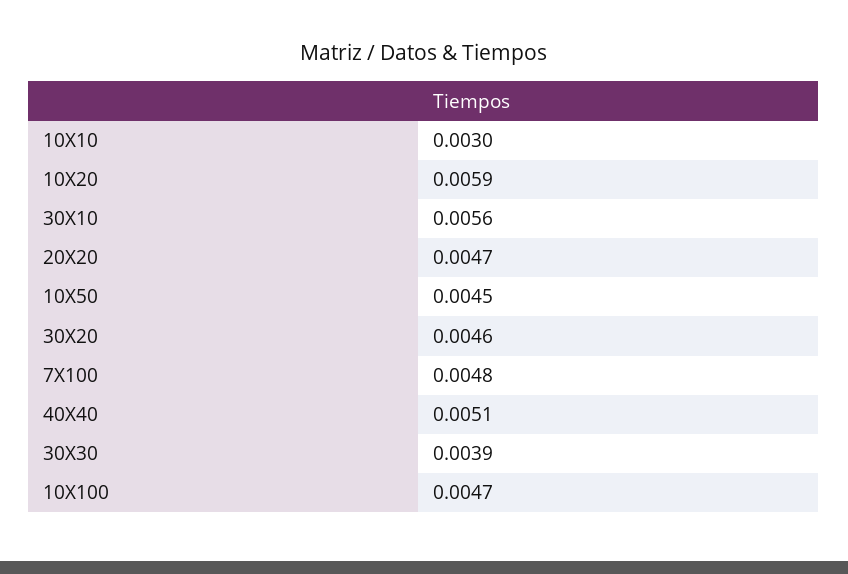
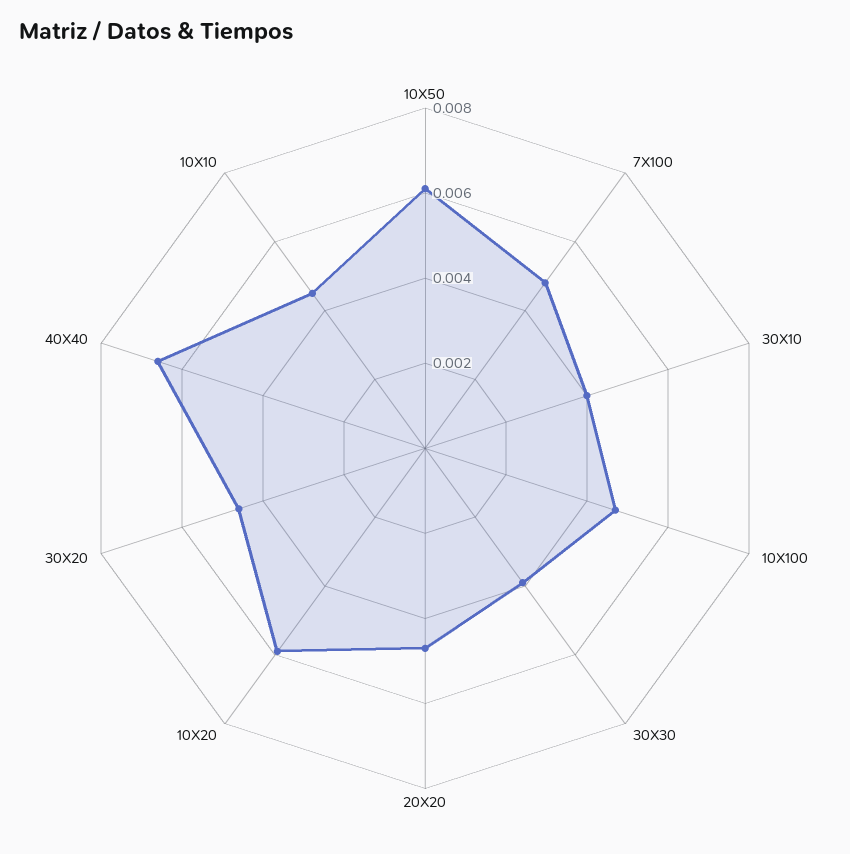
  {
-   "10X10": 0.003,
+   "10X10": 0.0045,
    "10X20": 0.0059,
-   "30X10": 0.0056,
+   "30X10": 0.004,
    "20X20": 0.0047,
-   "10X50": 0.0045,
+   "10X50": 0.006,
    "30X20": 0.0046,
    "7X100": 0.0048,
-   "40X40": 0.0051,
+   "40X40": 0.0065,
    "30X30": 0.0039,
    "10X100": 0.0047
  }

